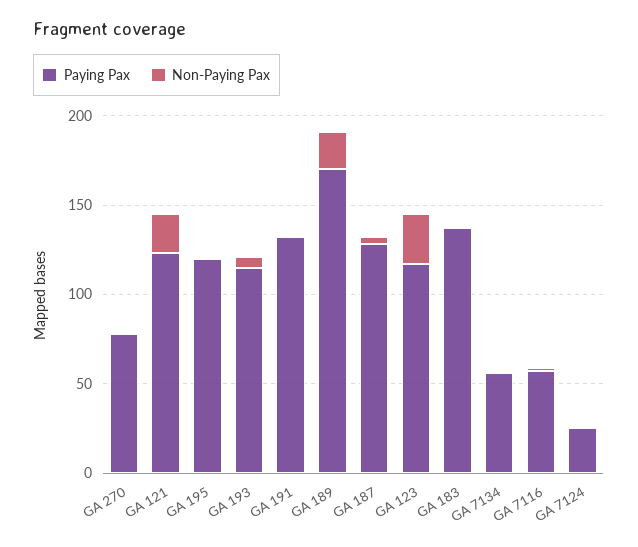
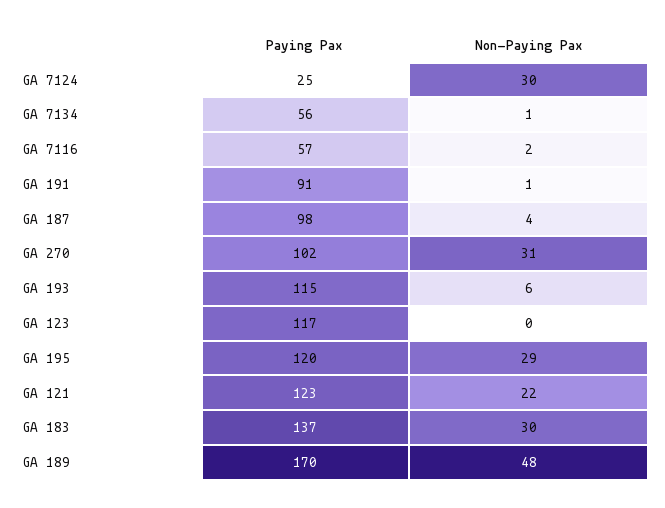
  {
    "Paying Pax": {
-     "GA 270": 80,
+     "GA 270": 102,
      "GA 121": 123,
      "GA 195": 120,
      "GA 193": 115,
-     "GA 191": 130,
+     "GA 191": 91,
      "GA 189": 170,
-     "GA 187": 130,
+     "GA 187": 98,
      "GA 123": 117,
      "GA 183": 137,
      "GA 7134": 56,
      "GA 7116": 57,
      "GA 7124": 25
    },
    "Non-Paying Pax": {
-     "GA 270": 0,
+     "GA 270": 31,
      "GA 121": 22,
-     "GA 195": 0,
+     "GA 195": 29,
      "GA 193": 6,
      "GA 191": 1,
-     "GA 189": 20,
+     "GA 189": 48,
      "GA 187": 4,
-     "GA 123": 30,
+     "GA 123": 0,
-     "GA 183": 0,
+     "GA 183": 30,
      "GA 7134": 1,
      "GA 7116": 2,
-     "GA 7124": 0
+     "GA 7124": 30
    }
  }

